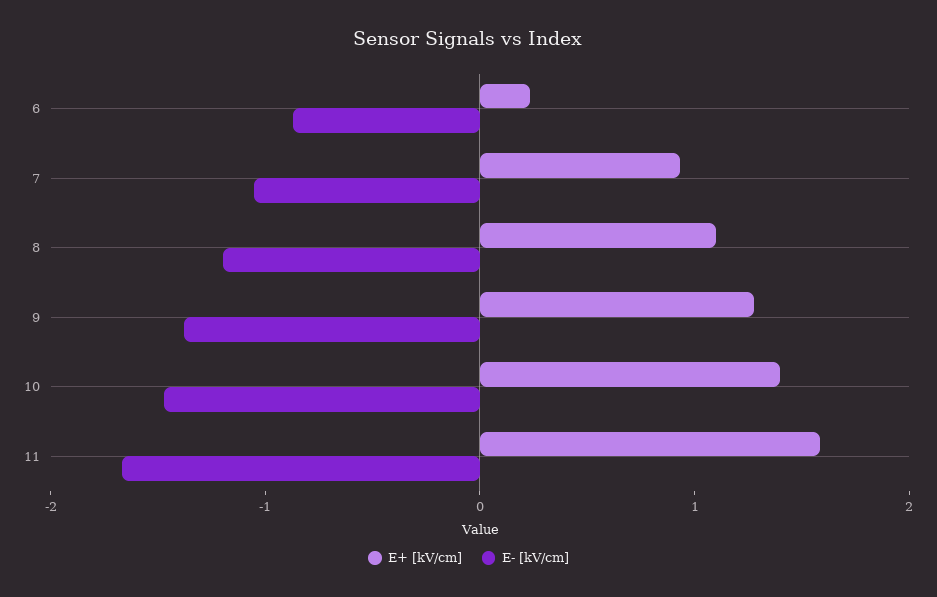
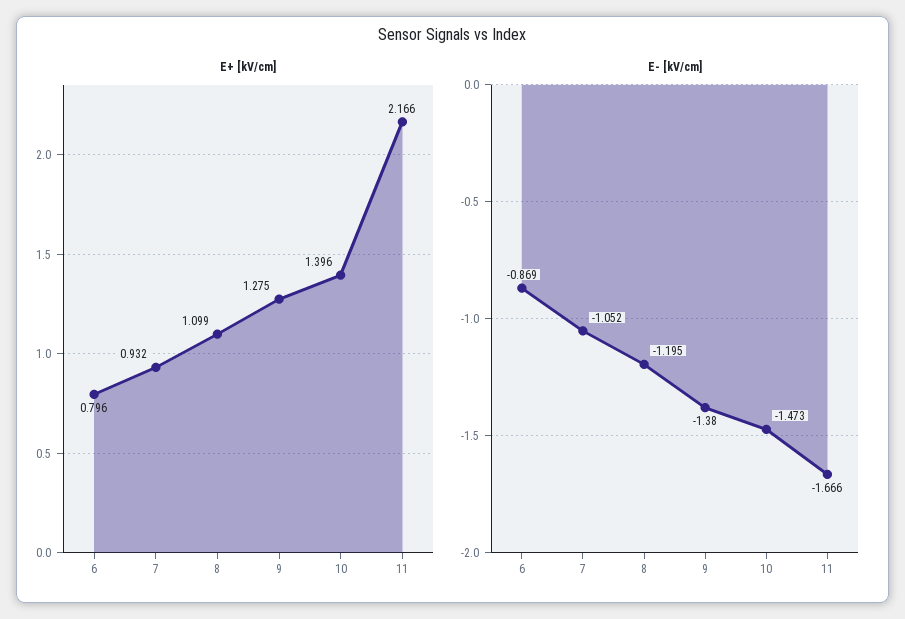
  {
    "E+ [kV/cm]": {
-     "6": 0.2,
+     "6": 0.796,
      "7": 0.932,
      "8": 1.099,
      "9": 1.275,
      "10": 1.396,
-     "11": 1.6
+     "11": 2.166
    },
    "E- [kV/cm]": {
      "6": -0.869,
      "7": -1.052,
      "8": -1.195,
      "9": -1.38,
      "10": -1.473,
      "11": -1.666
    }
  }

